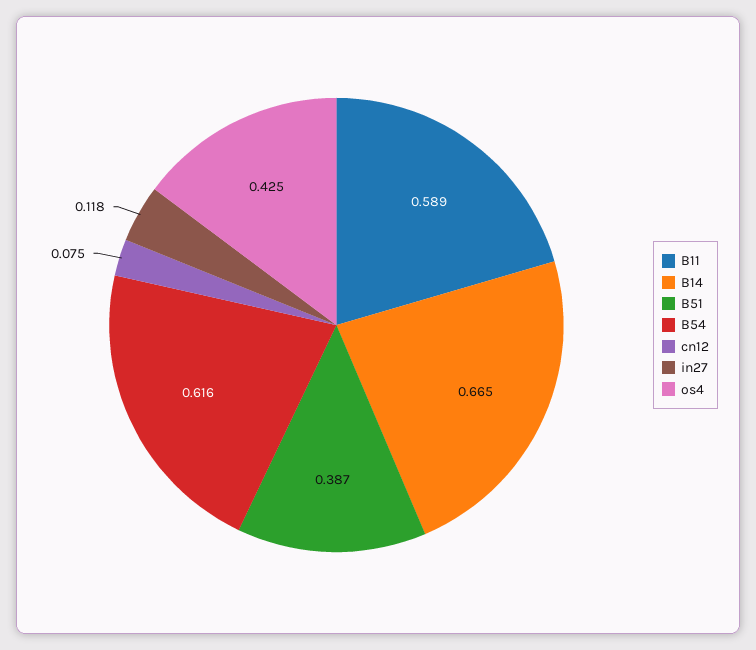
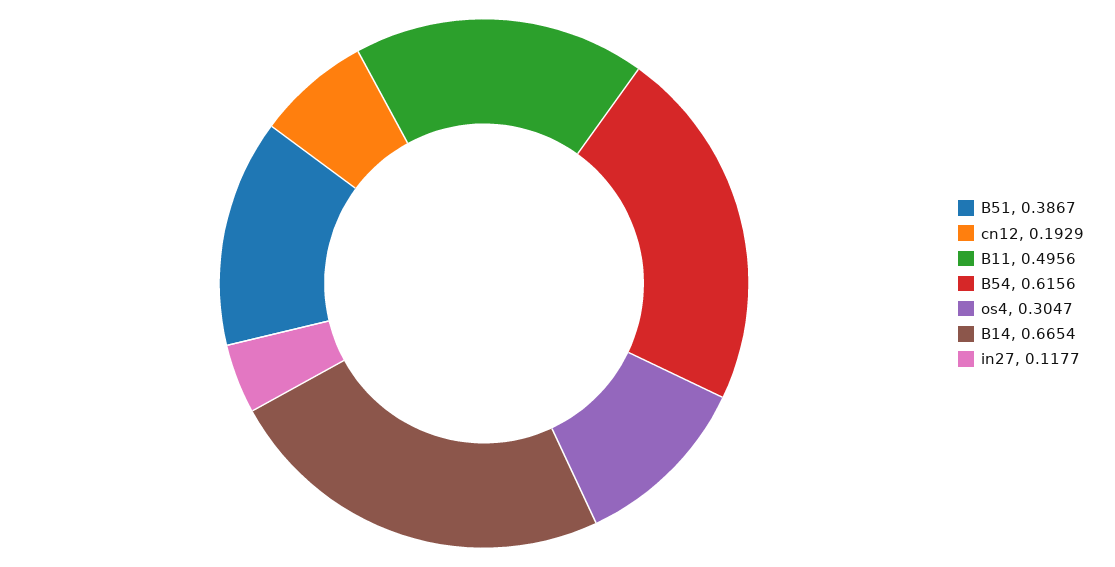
  {
-   "B11": 0.589,
+   "B11": 0.4956,
    "B14": 0.6654,
    "B51": 0.3867,
    "B54": 0.6156,
-   "cn12": 0.075,
+   "cn12": 0.1929,
    "in27": 0.1177,
-   "os4": 0.425
+   "os4": 0.3047
  }

